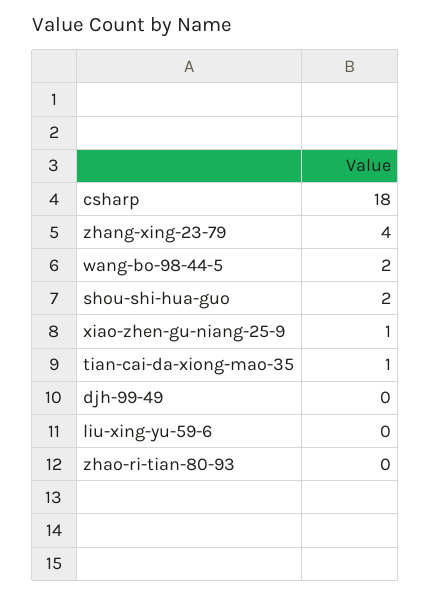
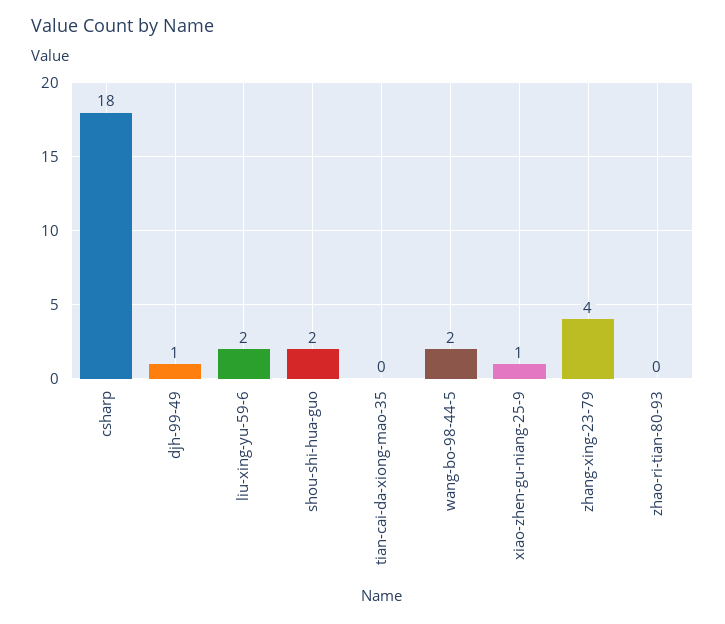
  {
    "csharp": 18,
    "zhang-xing-23-79": 4,
    "wang-bo-98-44-5": 2,
    "shou-shi-hua-guo": 2,
    "xiao-zhen-gu-niang-25-9": 1,
-   "tian-cai-da-xiong-mao-35": 1,
+   "tian-cai-da-xiong-mao-35": 0,
-   "djh-99-49": 0,
+   "djh-99-49": 1,
-   "liu-xing-yu-59-6": 0,
+   "liu-xing-yu-59-6": 2,
    "zhao-ri-tian-80-93": 0
  }

